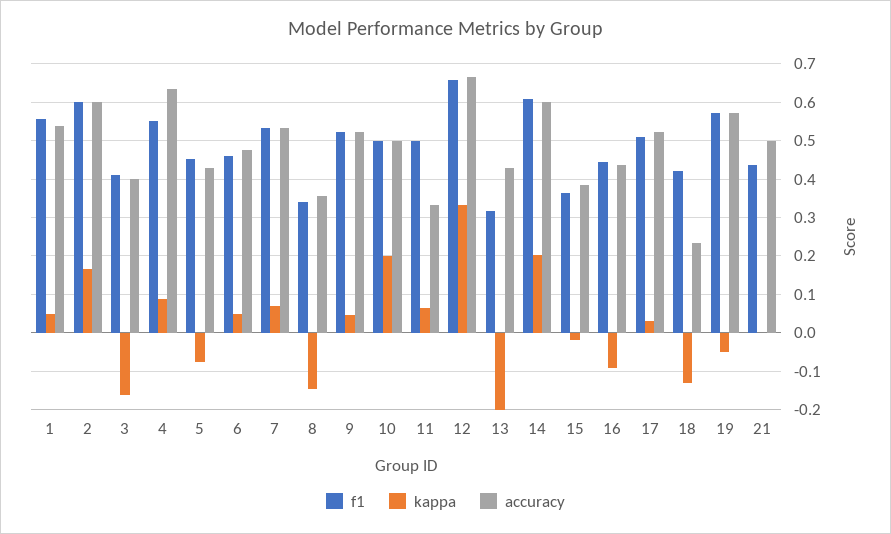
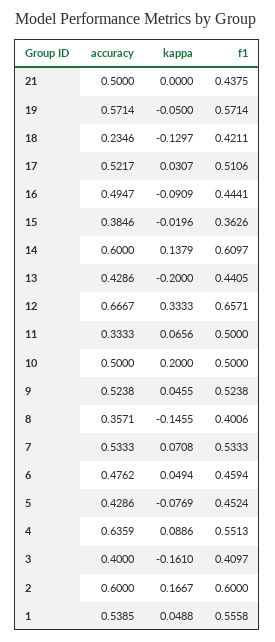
  {
    "f1": {
      "1": 0.5558,
      "2": 0.6,
      "3": 0.4097,
      "4": 0.5513,
      "5": 0.4524,
      "6": 0.4594,
      "7": 0.5333,
-     "8": 0.34,
+     "8": 0.4006,
      "9": 0.5238,
      "10": 0.5,
      "11": 0.5,
      "12": 0.6571,
-     "13": 0.32,
+     "13": 0.4405,
      "14": 0.6097,
      "15": 0.3626,
      "16": 0.4441,
      "17": 0.5106,
      "18": 0.4211,
      "19": 0.5714,
      "21": 0.4375
    },
    "kappa": {
      "1": 0.0488,
      "2": 0.1667,
      "3": -0.161,
      "4": 0.0886,
      "5": -0.0769,
      "6": 0.0494,
      "7": 0.0708,
      "8": -0.1455,
      "9": 0.0455,
      "10": 0.2,
      "11": 0.0656,
      "12": 0.3333,
      "13": -0.2,
-     "14": 0.2,
+     "14": 0.1379,
      "15": -0.0196,
      "16": -0.0909,
      "17": 0.0307,
      "18": -0.1297,
      "19": -0.05,
      "21": 0
    },
    "accuracy": {
      "1": 0.5385,
      "2": 0.6,
      "3": 0.4,
      "4": 0.6359,
      "5": 0.4286,
      "6": 0.4762,
      "7": 0.5333,
      "8": 0.3571,
      "9": 0.5238,
      "10": 0.5,
      "11": 0.3333,
      "12": 0.6667,
      "13": 0.4286,
      "14": 0.6,
      "15": 0.3846,
-     "16": 0.44,
+     "16": 0.4947,
      "17": 0.5217,
      "18": 0.2346,
      "19": 0.5714,
      "21": 0.5
    }
  }

